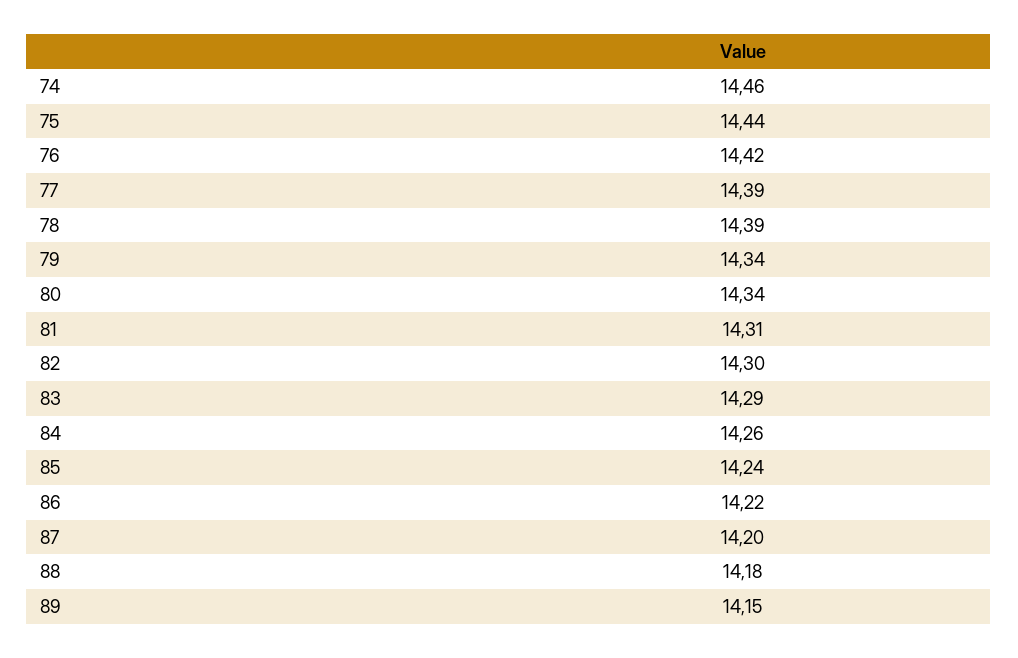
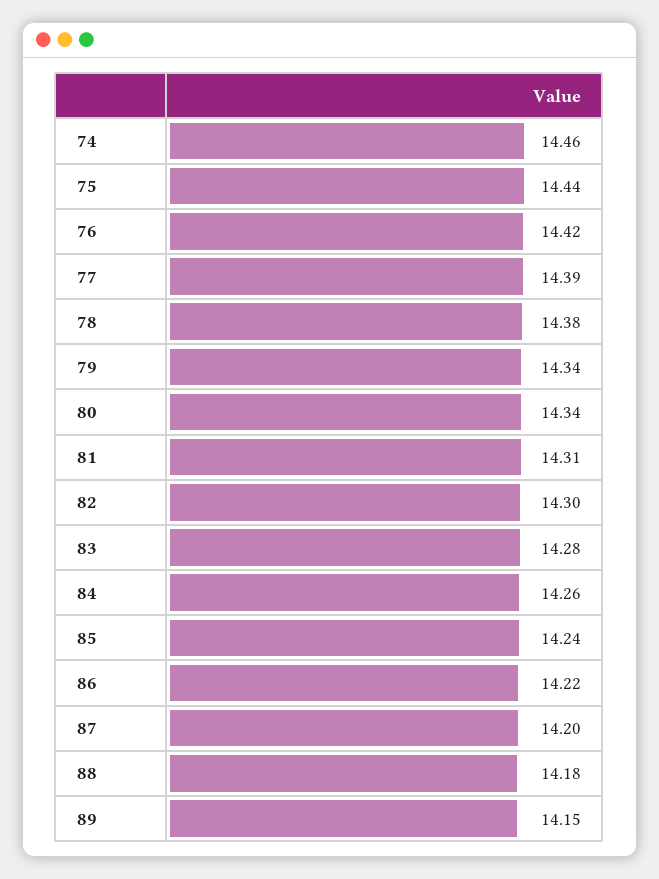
  {
    "74": 14.46,
    "75": 14.44,
    "76": 14.42,
    "77": 14.39,
-   "78": 14.39,
+   "78": 14.38,
    "79": 14.34,
    "80": 14.34,
    "81": 14.31,
    "82": 14.3,
-   "83": 14.29,
+   "83": 14.28,
    "84": 14.26,
    "85": 14.24,
    "86": 14.22,
    "87": 14.2,
    "88": 14.18,
    "89": 14.15
  }

